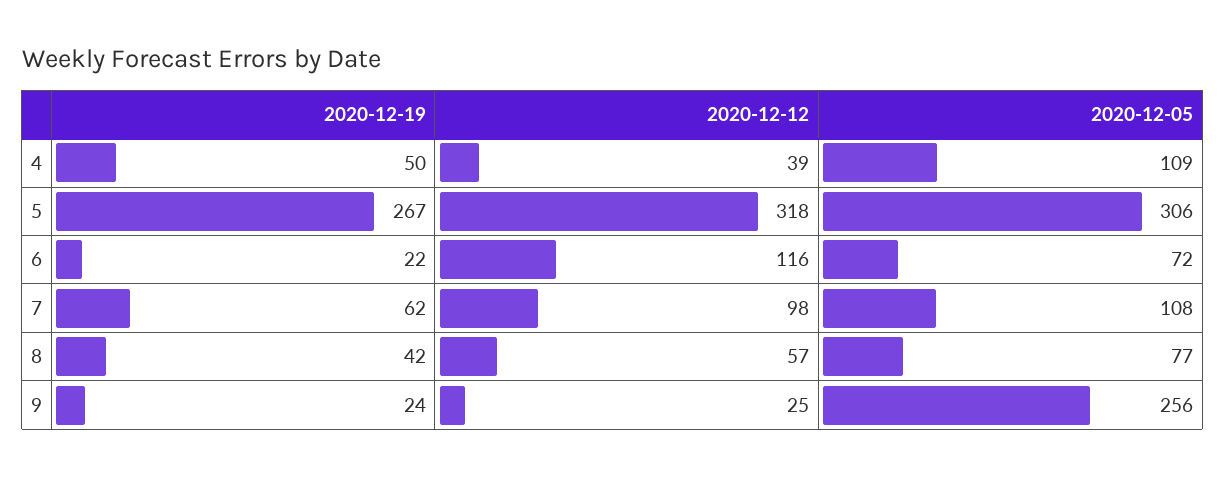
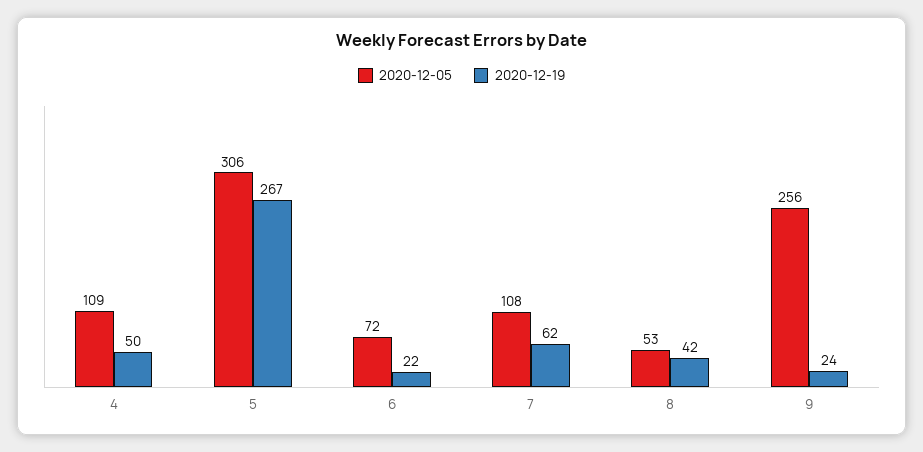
  {
    "2020-12-19": {
      "4": 50,
      "5": 267,
      "6": 22,
      "7": 62,
      "8": 42,
      "9": 24
    },
-   "2020-12-12": {
-     "4": 39,
-     "5": 318,
-     "6": 116,
-     "7": 98,
-     "8": 57,
-     "9": 25
-   },
    "2020-12-05": {
      "4": 109,
      "5": 306,
      "6": 72,
      "7": 108,
-     "8": 77,
+     "8": 53,
      "9": 256
    }
  }

